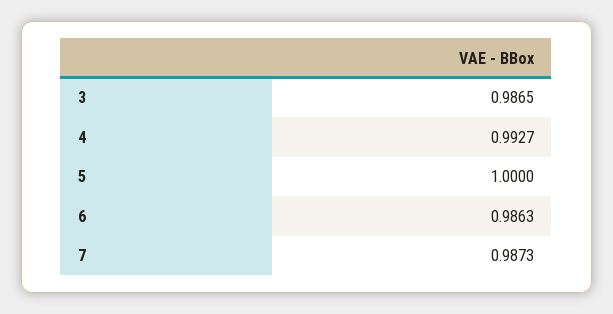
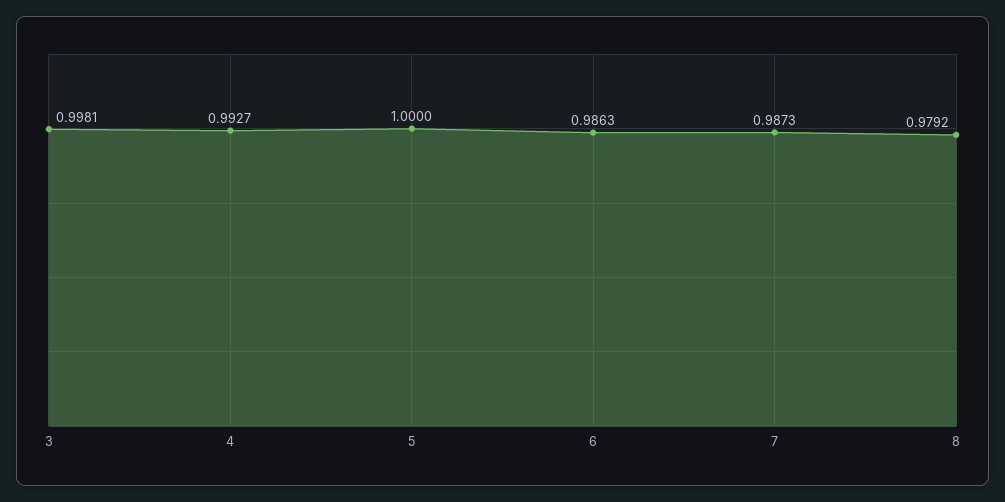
  {
-   "3": 0.9865,
+   "3": 0.9981,
    "4": 0.9927,
    "5": 1,
    "6": 0.9863,
-   "7": 0.9873
+   "7": 0.9873,
+   "8": 0.9792
  }

